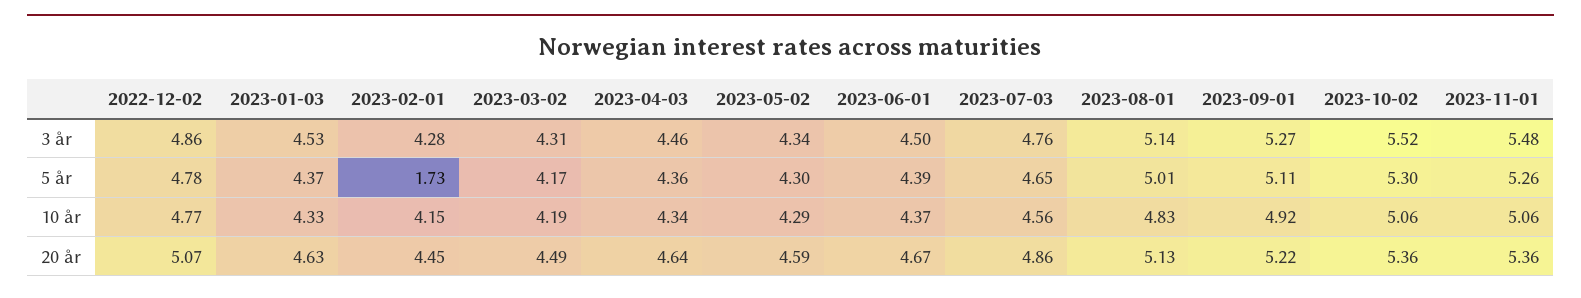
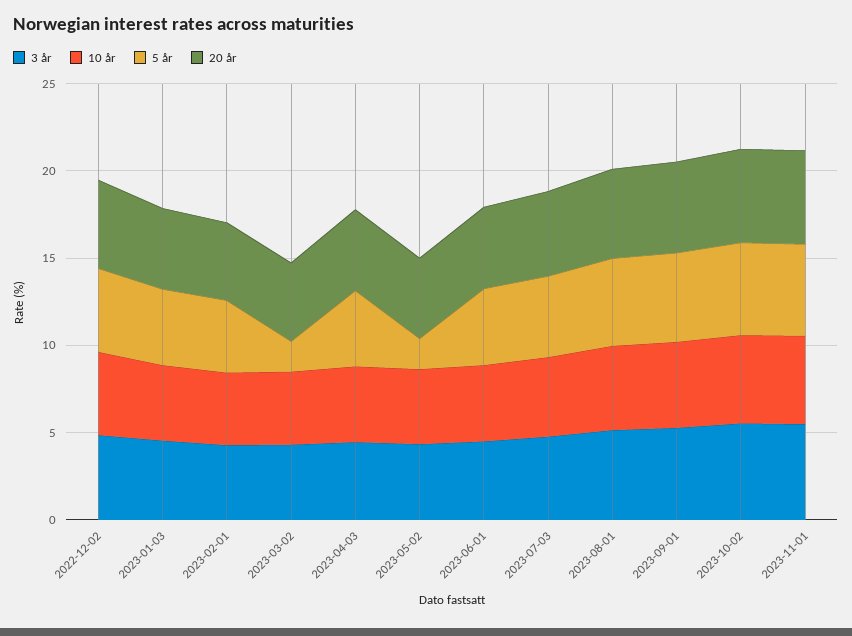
  {
    "3 år": {
      "2022-12-02": 4.86,
      "2023-01-03": 4.53,
      "2023-02-01": 4.28,
      "2023-03-02": 4.31,
      "2023-04-03": 4.46,
      "2023-05-02": 4.34,
      "2023-06-01": 4.5,
      "2023-07-03": 4.76,
      "2023-08-01": 5.14,
      "2023-09-01": 5.27,
      "2023-10-02": 5.52,
      "2023-11-01": 5.48
    },
    "5 år": {
      "2022-12-02": 4.78,
      "2023-01-03": 4.37,
-     "2023-02-01": 1.73,
+     "2023-02-01": 4,
-     "2023-03-02": 4.17,
+     "2023-03-02": 2,
      "2023-04-03": 4.36,
-     "2023-05-02": 4.3,
+     "2023-05-02": 2,
      "2023-06-01": 4.39,
      "2023-07-03": 4.65,
      "2023-08-01": 5.01,
      "2023-09-01": 5.11,
      "2023-10-02": 5.3,
      "2023-11-01": 5.26
    },
    "10 år": {
      "2022-12-02": 4.77,
      "2023-01-03": 4.33,
      "2023-02-01": 4.15,
      "2023-03-02": 4.19,
      "2023-04-03": 4.34,
      "2023-05-02": 4.29,
      "2023-06-01": 4.37,
      "2023-07-03": 4.56,
      "2023-08-01": 4.83,
      "2023-09-01": 4.92,
      "2023-10-02": 5.06,
      "2023-11-01": 5.06
    },
    "20 år": {
      "2022-12-02": 5.07,
      "2023-01-03": 4.63,
      "2023-02-01": 4.45,
      "2023-03-02": 4.49,
      "2023-04-03": 4.64,
      "2023-05-02": 4.59,
      "2023-06-01": 4.67,
      "2023-07-03": 4.86,
      "2023-08-01": 5.13,
      "2023-09-01": 5.22,
      "2023-10-02": 5.36,
      "2023-11-01": 5.36
    }
  }

